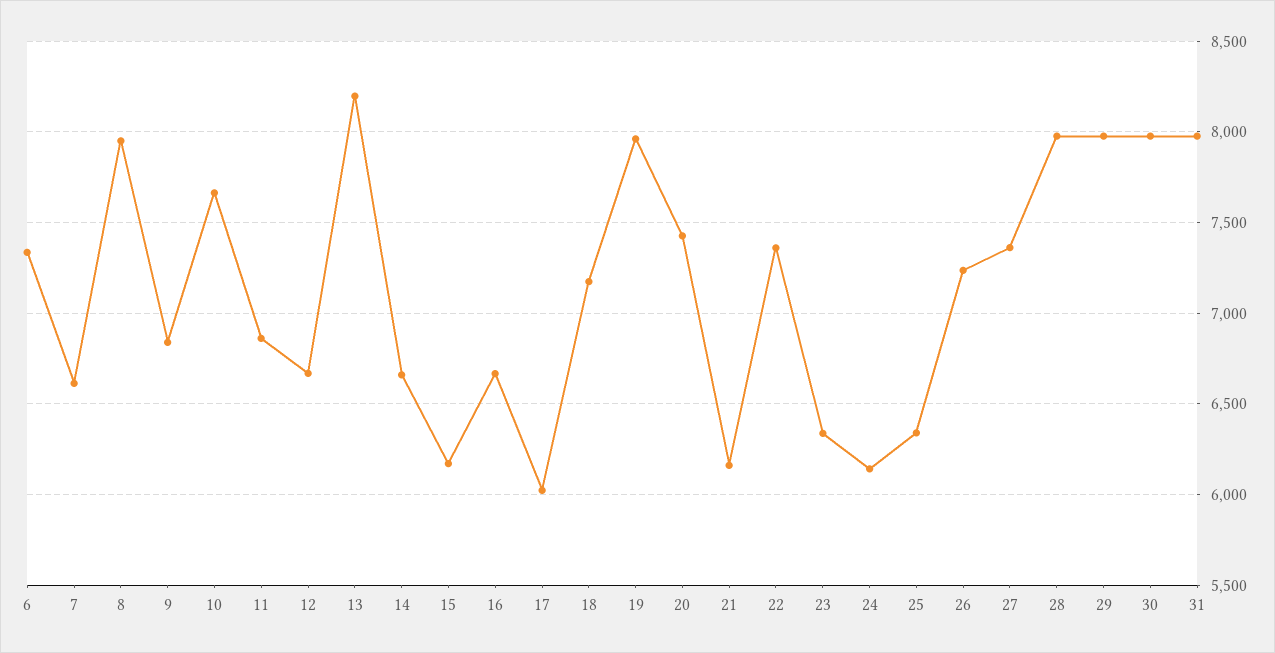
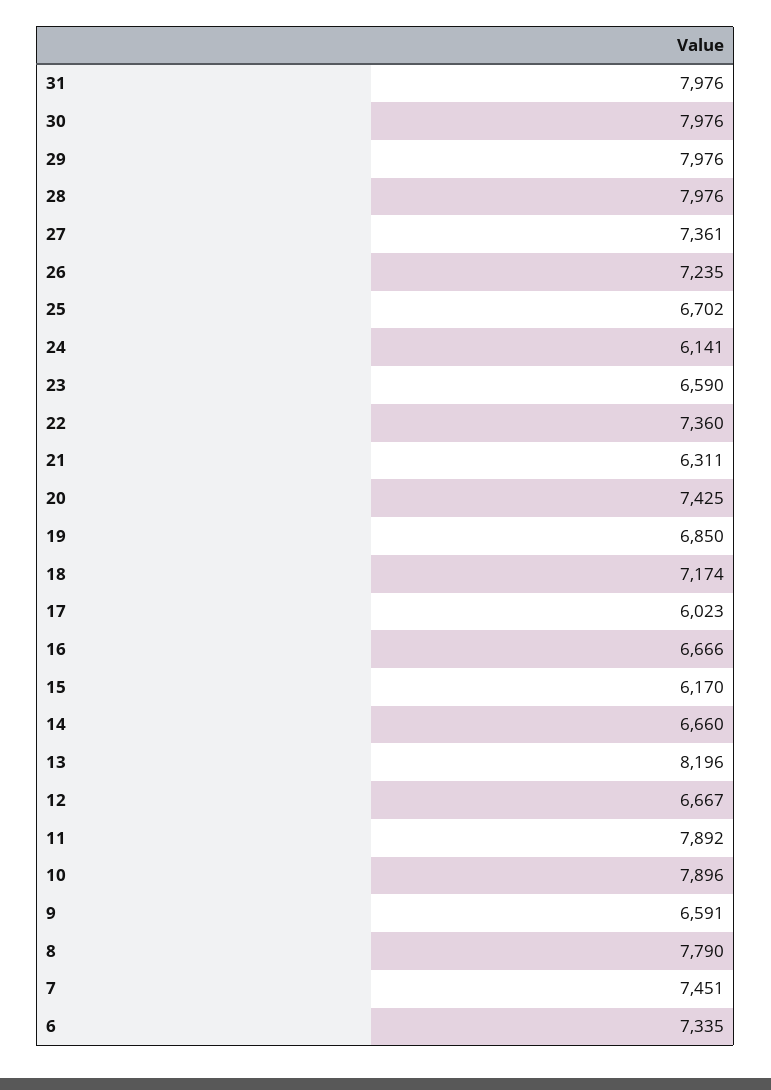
  {
    "6": 7335,
-   "7": 6600,
+   "7": 7451,
-   "8": 7950,
+   "8": 7790,
-   "9": 6850,
+   "9": 6591,
-   "10": 7650,
+   "10": 7896,
-   "11": 6850,
+   "11": 7892,
    "12": 6667,
    "13": 8196,
    "14": 6660,
    "15": 6170,
    "16": 6666,
    "17": 6023,
    "18": 7174,
-   "19": 7950,
+   "19": 6850,
    "20": 7425,
-   "21": 6150,
+   "21": 6311,
    "22": 7360,
-   "23": 6350,
+   "23": 6590,
    "24": 6141,
-   "25": 6350,
+   "25": 6702,
    "26": 7235,
    "27": 7361,
    "28": 7976,
    "29": 7976,
    "30": 7976,
    "31": 7976
  }

